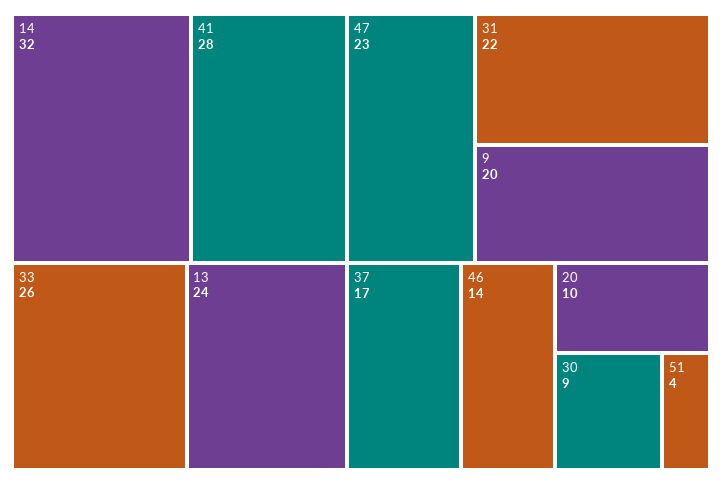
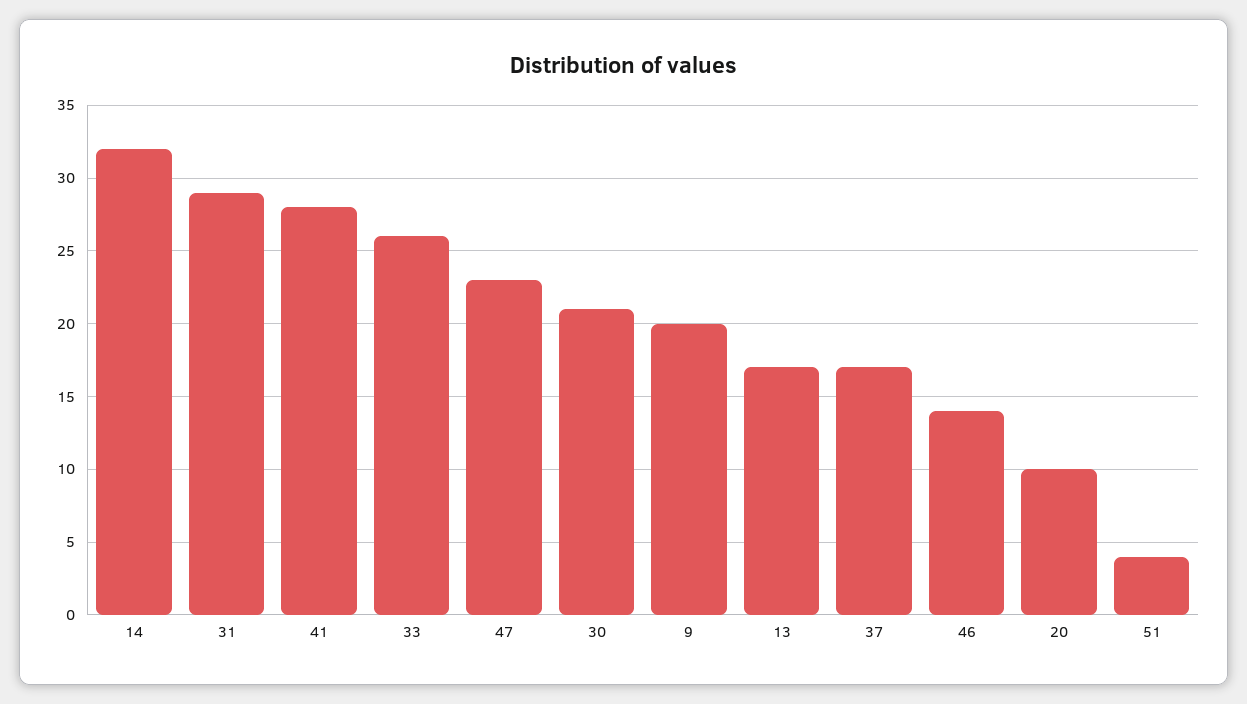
  {
    "14": 32,
    "41": 28,
    "33": 26,
-   "13": 24,
+   "13": 17,
    "47": 23,
-   "31": 22,
+   "31": 29,
    "9": 20,
    "37": 17,
    "46": 14,
    "20": 10,
-   "30": 9,
+   "30": 21,
    "51": 4
  }

